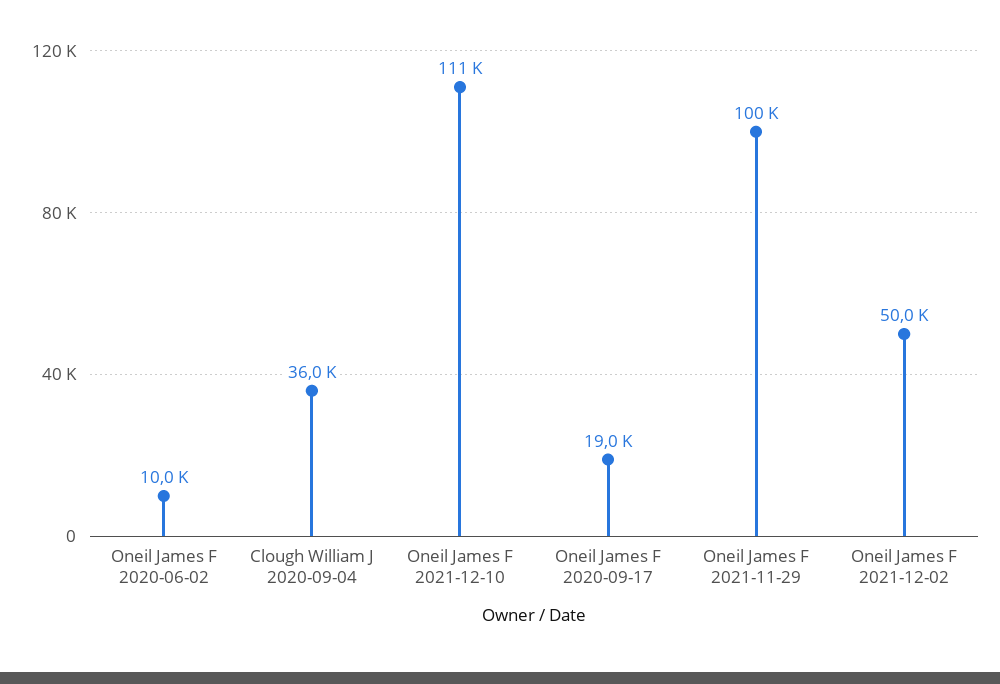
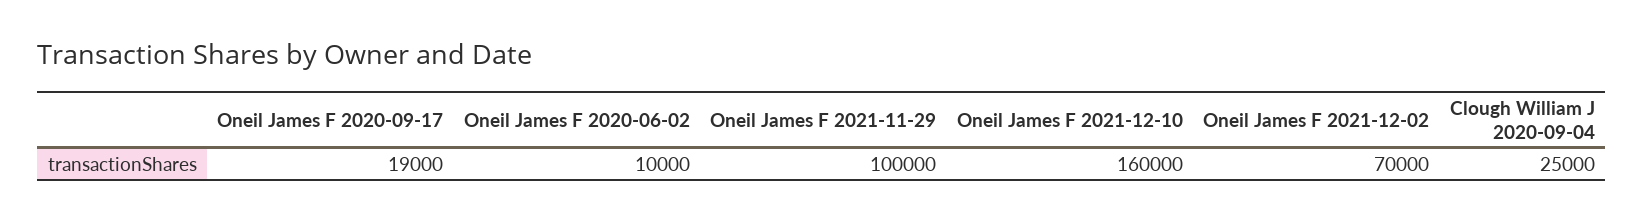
  {
    "Oneil James F 2020-06-02": 10000,
-   "Clough William J 2020-09-04": 36000,
+   "Clough William J 2020-09-04": 25000,
-   "Oneil James F 2021-12-10": 111000,
+   "Oneil James F 2021-12-10": 160000,
    "Oneil James F 2020-09-17": 19000,
    "Oneil James F 2021-11-29": 100000,
-   "Oneil James F 2021-12-02": 50000
+   "Oneil James F 2021-12-02": 70000
  }

